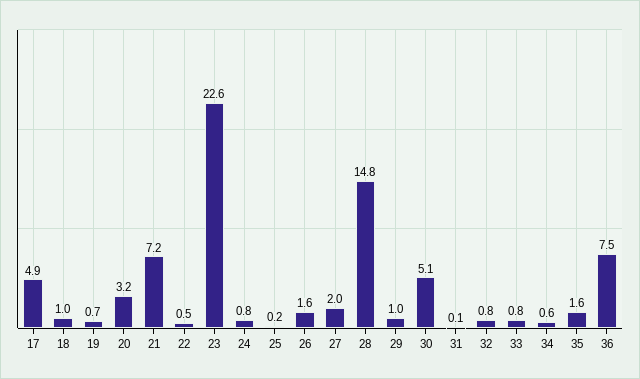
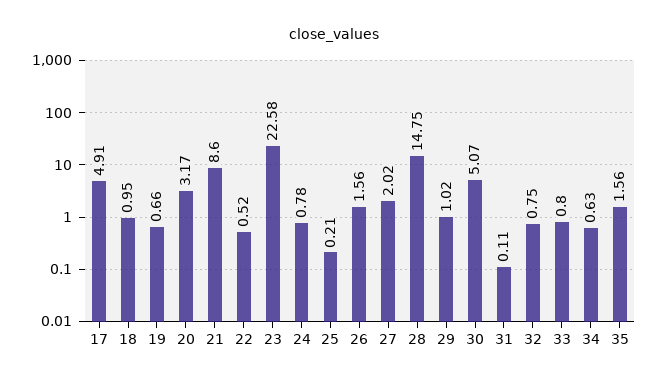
  {
    "17": 4.91,
    "18": 0.95,
    "19": 0.66,
    "20": 3.17,
-   "21": 7.2,
+   "21": 8.6,
    "22": 0.52,
    "23": 22.58,
    "24": 0.78,
    "25": 0.21,
    "26": 1.56,
    "27": 2.02,
    "28": 14.75,
    "29": 1.02,
    "30": 5.07,
    "31": 0.11,
    "32": 0.75,
    "33": 0.8,
    "34": 0.63,
-   "35": 1.56,
+   "35": 1.56
-   "36": 7.5
  }

